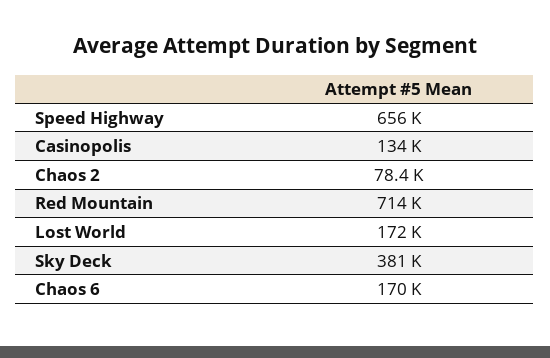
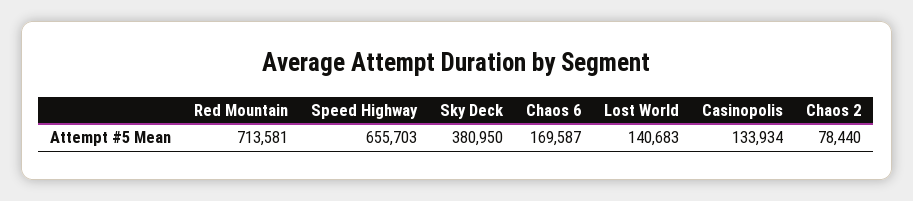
  {
    "Speed Highway": 655703,
    "Casinopolis": 133934,
    "Chaos 2": 78440,
    "Red Mountain": 713581,
-   "Lost World": 172000,
+   "Lost World": 140683,
    "Sky Deck": 380950,
    "Chaos 6": 169587
  }

